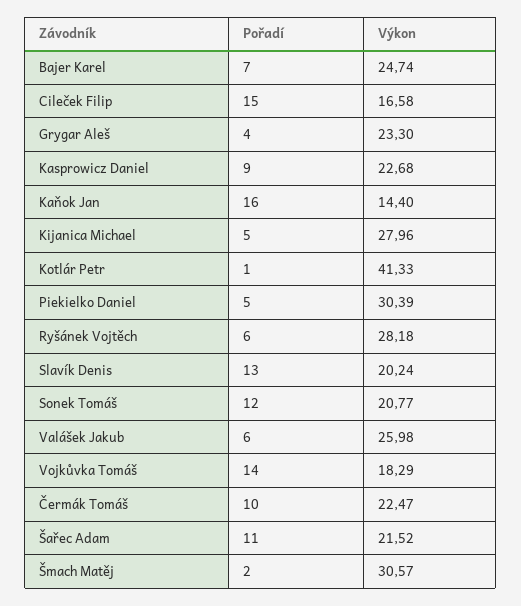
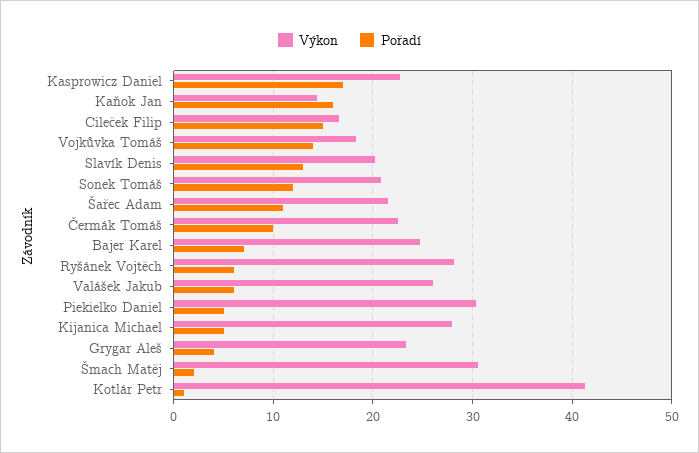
  {
    "Pořadí": {
      "Bajer Karel": 7,
      "Cileček Filip": 15,
      "Grygar Aleš": 4,
-     "Kasprowicz Daniel": 9,
+     "Kasprowicz Daniel": 17,
      "Kaňok Jan": 16,
      "Kijanica Michael": 5,
      "Kotlár Petr": 1,
      "Piekielko Daniel": 5,
      "Ryšánek Vojtěch": 6,
      "Slavík Denis": 13,
      "Sonek Tomáš": 12,
      "Valášek Jakub": 6,
      "Vojkůvka Tomáš": 14,
      "Čermák Tomáš": 10,
      "Šařec Adam": 11,
      "Šmach Matěj": 2
    },
    "Výkon": {
      "Bajer Karel": 24.74,
      "Cileček Filip": 16.58,
      "Grygar Aleš": 23.3,
      "Kasprowicz Daniel": 22.68,
      "Kaňok Jan": 14.4,
      "Kijanica Michael": 27.96,
      "Kotlár Petr": 41.33,
      "Piekielko Daniel": 30.39,
      "Ryšánek Vojtěch": 28.18,
      "Slavík Denis": 20.24,
      "Sonek Tomáš": 20.77,
      "Valášek Jakub": 25.98,
      "Vojkůvka Tomáš": 18.29,
      "Čermák Tomáš": 22.47,
      "Šařec Adam": 21.52,
      "Šmach Matěj": 30.57
    }
  }

